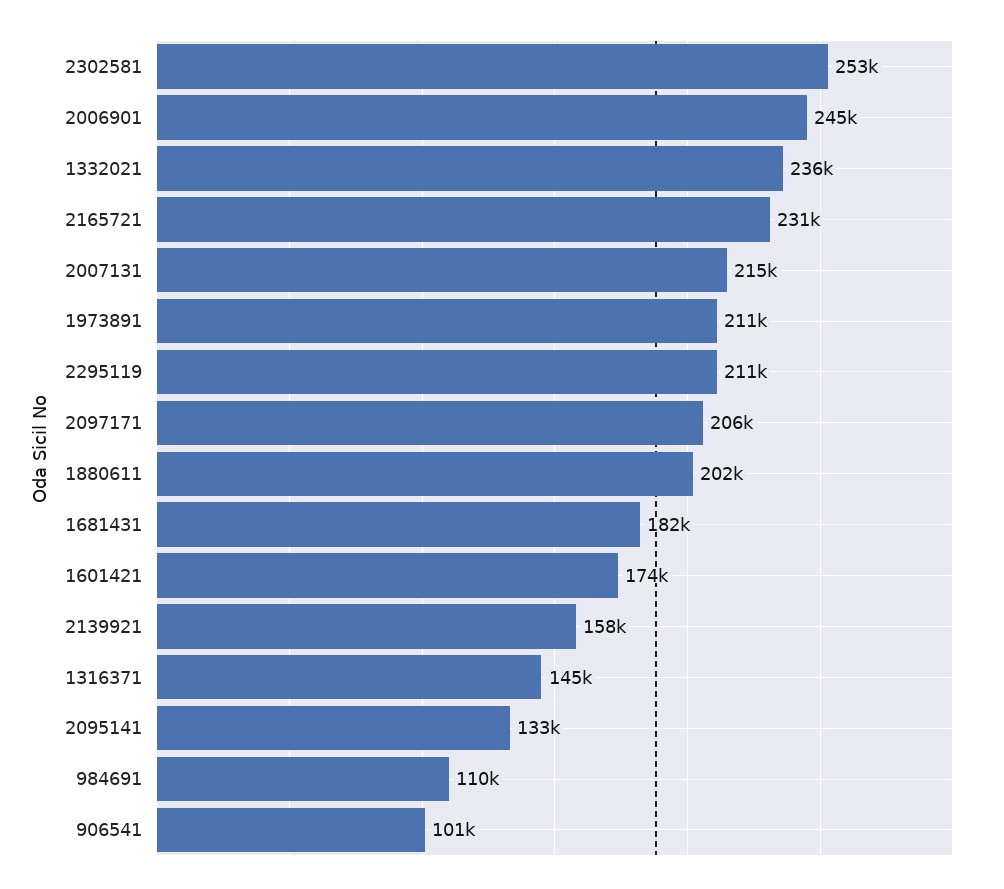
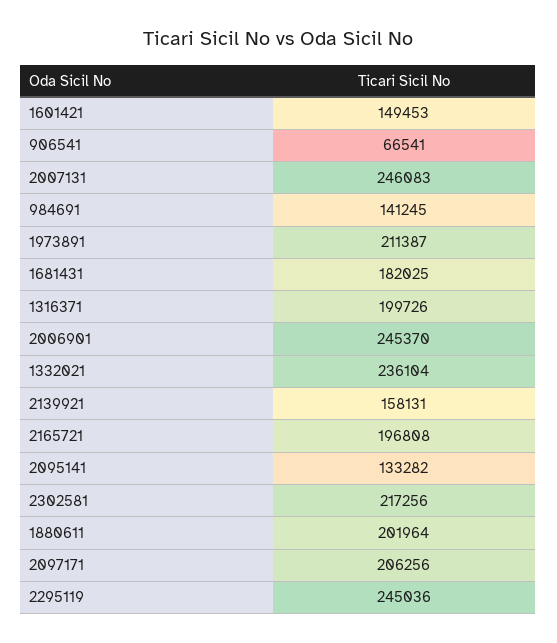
  {
-   "2302581": 253000,
+   "2302581": 217256,
    "2006901": 245370,
    "1332021": 236104,
-   "2165721": 231000,
+   "2165721": 196808,
-   "2007131": 215000,
+   "2007131": 246083,
    "1973891": 211387,
-   "2295119": 211000,
+   "2295119": 245036,
    "2097171": 206256,
    "1880611": 201964,
    "1681431": 182025,
-   "1601421": 174000,
+   "1601421": 149453,
    "2139921": 158131,
-   "1316371": 145000,
+   "1316371": 199726,
    "2095141": 133282,
-   "984691": 110000,
+   "984691": 141245,
-   "906541": 101000
+   "906541": 66541
  }

